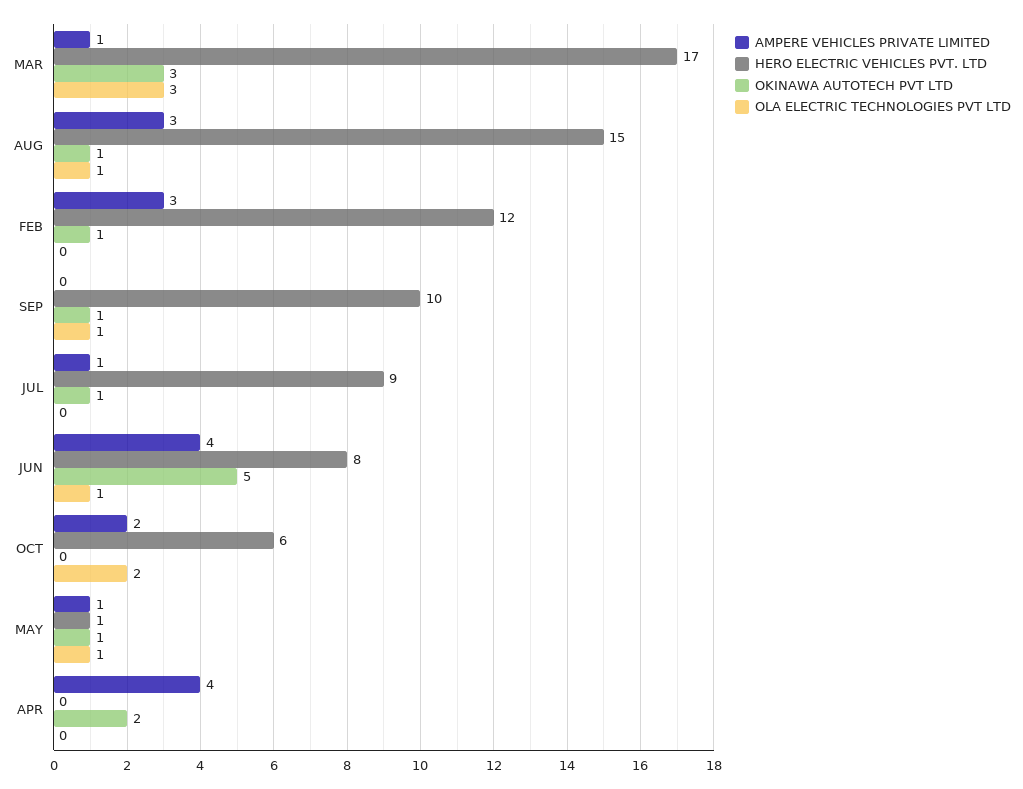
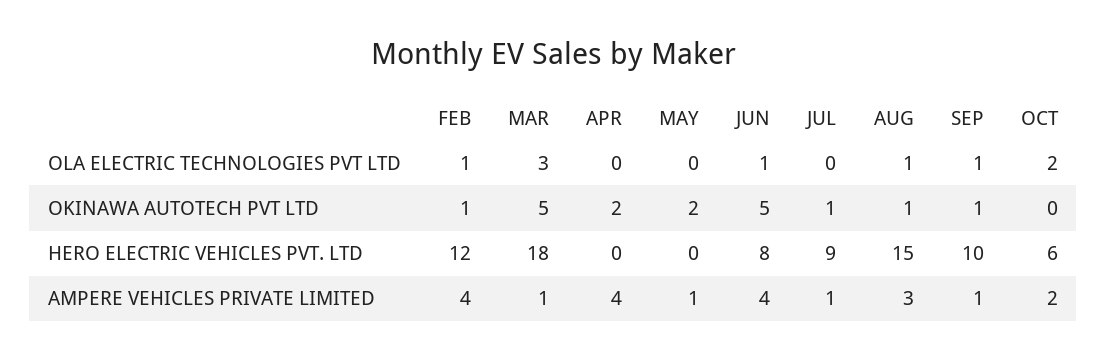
  {
    "AMPERE VEHICLES PRIVATE LIMITED": {
      "MAR": 1,
      "AUG": 3,
-     "FEB": 3,
+     "FEB": 4,
-     "SEP": 0,
+     "SEP": 1,
      "JUL": 1,
      "JUN": 4,
      "OCT": 2,
      "MAY": 1,
      "APR": 4
    },
    "HERO ELECTRIC VEHICLES PVT. LTD": {
-     "MAR": 17,
+     "MAR": 18,
      "AUG": 15,
      "FEB": 12,
      "SEP": 10,
      "JUL": 9,
      "JUN": 8,
      "OCT": 6,
-     "MAY": 1,
+     "MAY": 0,
      "APR": 0
    },
    "OKINAWA AUTOTECH PVT LTD": {
-     "MAR": 3,
+     "MAR": 5,
      "AUG": 1,
      "FEB": 1,
      "SEP": 1,
      "JUL": 1,
      "JUN": 5,
      "OCT": 0,
-     "MAY": 1,
+     "MAY": 2,
      "APR": 2
    },
    "OLA ELECTRIC TECHNOLOGIES PVT LTD": {
      "MAR": 3,
      "AUG": 1,
-     "FEB": 0,
+     "FEB": 1,
      "SEP": 1,
      "JUL": 0,
      "JUN": 1,
      "OCT": 2,
-     "MAY": 1,
+     "MAY": 0,
      "APR": 0
    }
  }

